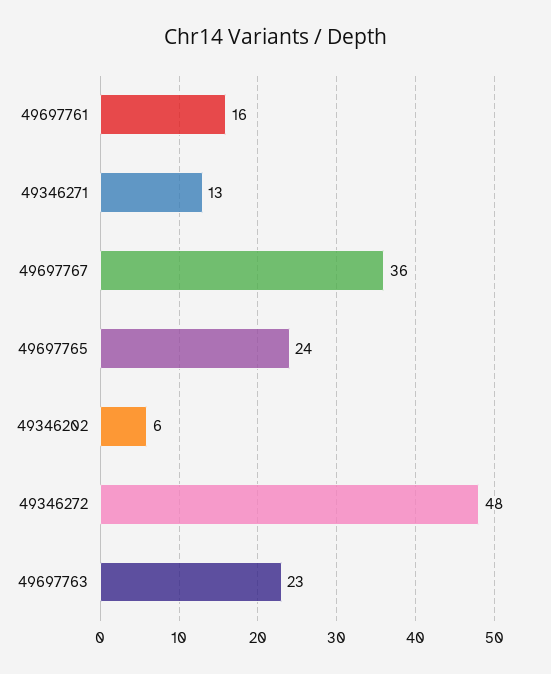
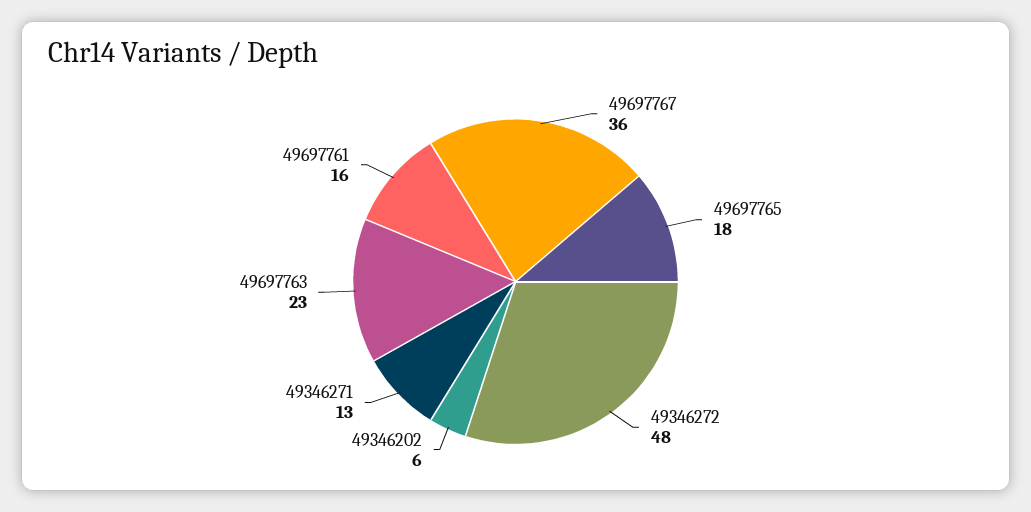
  {
    "49697761": 16,
    "49346271": 13,
    "49697767": 36,
-   "49697765": 24,
+   "49697765": 18,
    "49346202": 6,
    "49346272": 48,
    "49697763": 23
  }

